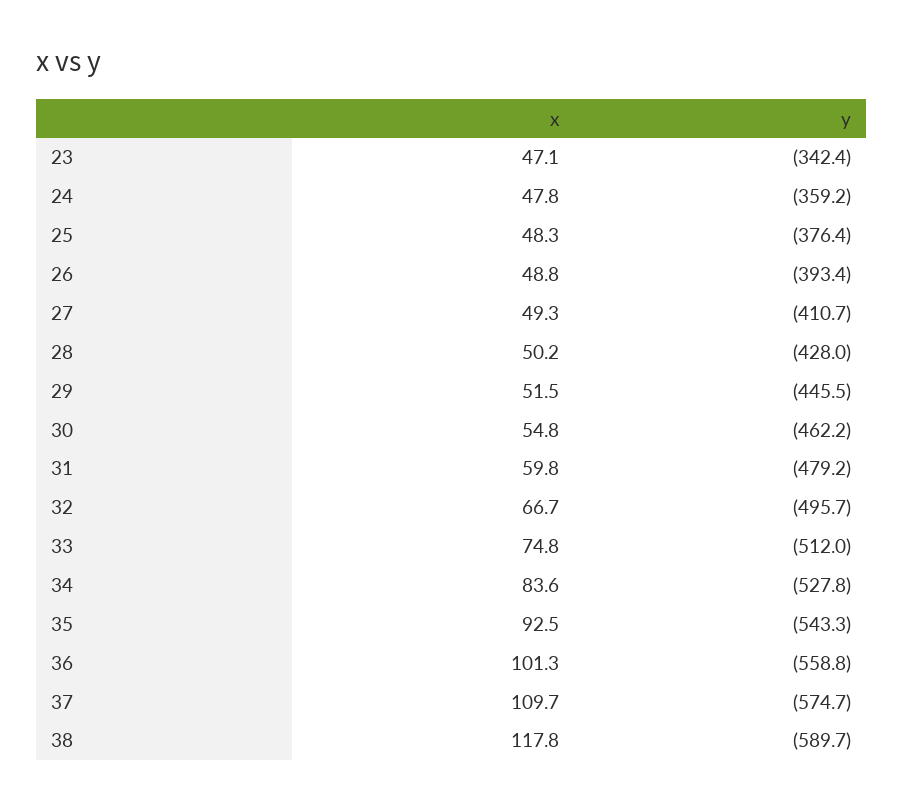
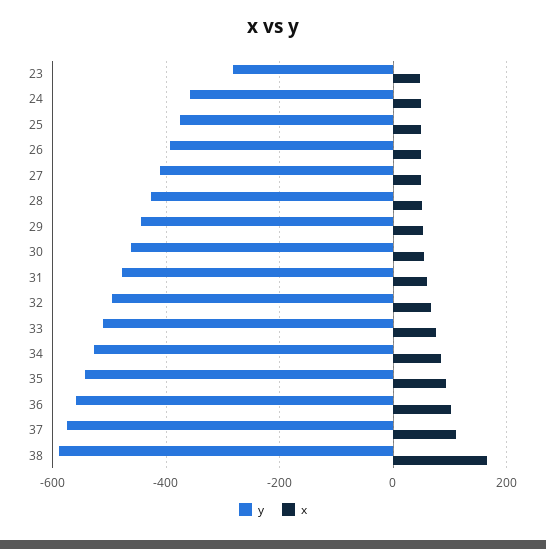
  {
    "x": {
      "23": 47.1,
      "24": 47.8,
      "25": 48.3,
      "26": 48.8,
      "27": 49.3,
      "28": 50.2,
      "29": 51.5,
      "30": 54.8,
      "31": 59.8,
      "32": 66.7,
      "33": 74.8,
      "34": 83.6,
      "35": 92.5,
      "36": 101.3,
      "37": 109.7,
-     "38": 117.8
+     "38": 160
    },
    "y": {
-     "23": -342.4,
+     "23": -280,
      "24": -359.2,
      "25": -376.4,
      "26": -393.4,
      "27": -410.7,
      "28": -428,
      "29": -445.5,
      "30": -462.2,
      "31": -479.2,
      "32": -495.7,
      "33": -512,
      "34": -527.8,
      "35": -543.3,
      "36": -558.8,
      "37": -574.7,
      "38": -589.7
    }
  }

